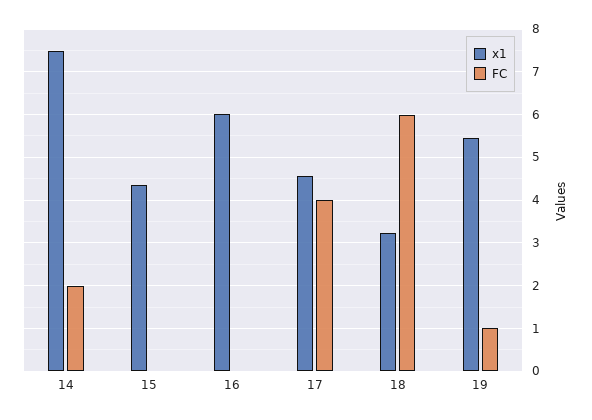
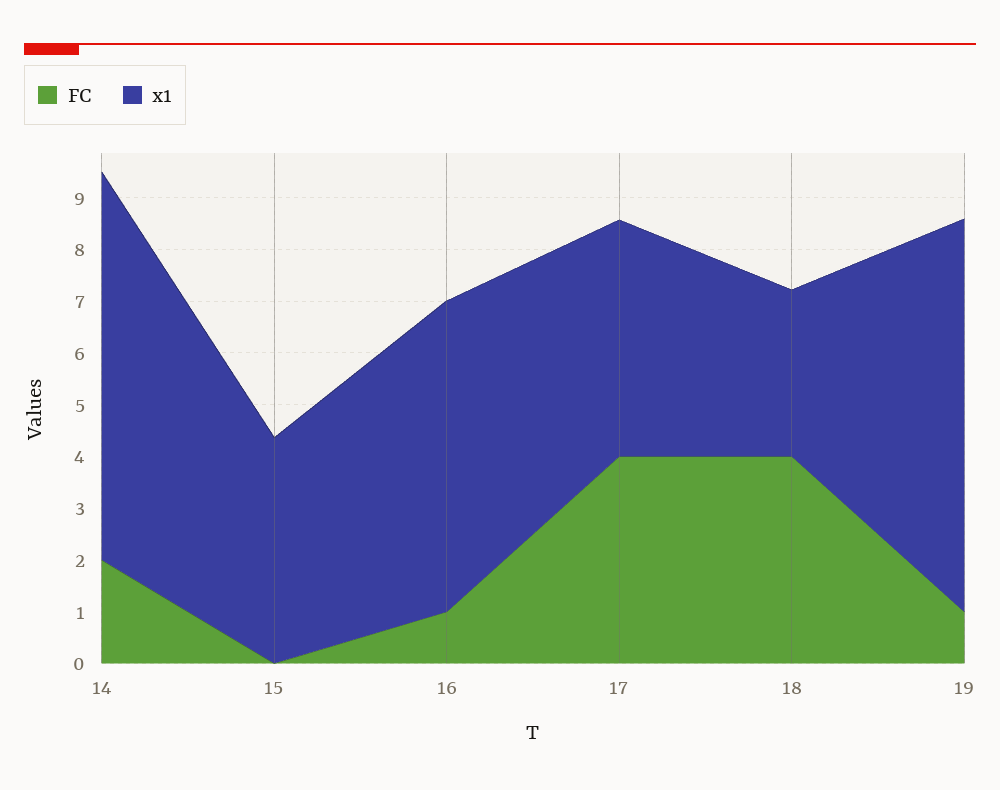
  {
    "x1": {
      "14": 7.4,
      "15": 4.4,
      "16": 6,
      "17": 4.6,
      "18": 3.2,
-     "19": 5.4
+     "19": 7.6
    },
    "FC": {
      "14": 2,
      "15": 0,
-     "16": 0,
+     "16": 1,
      "17": 4,
-     "18": 6,
+     "18": 4,
      "19": 1
    }
  }

